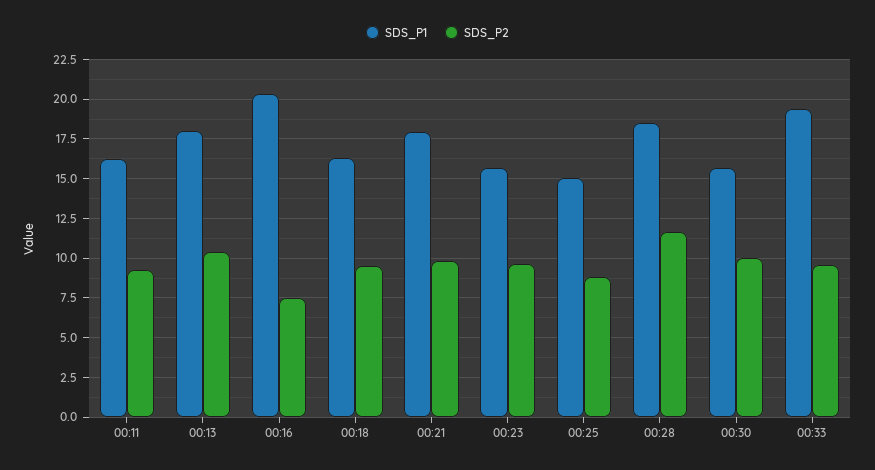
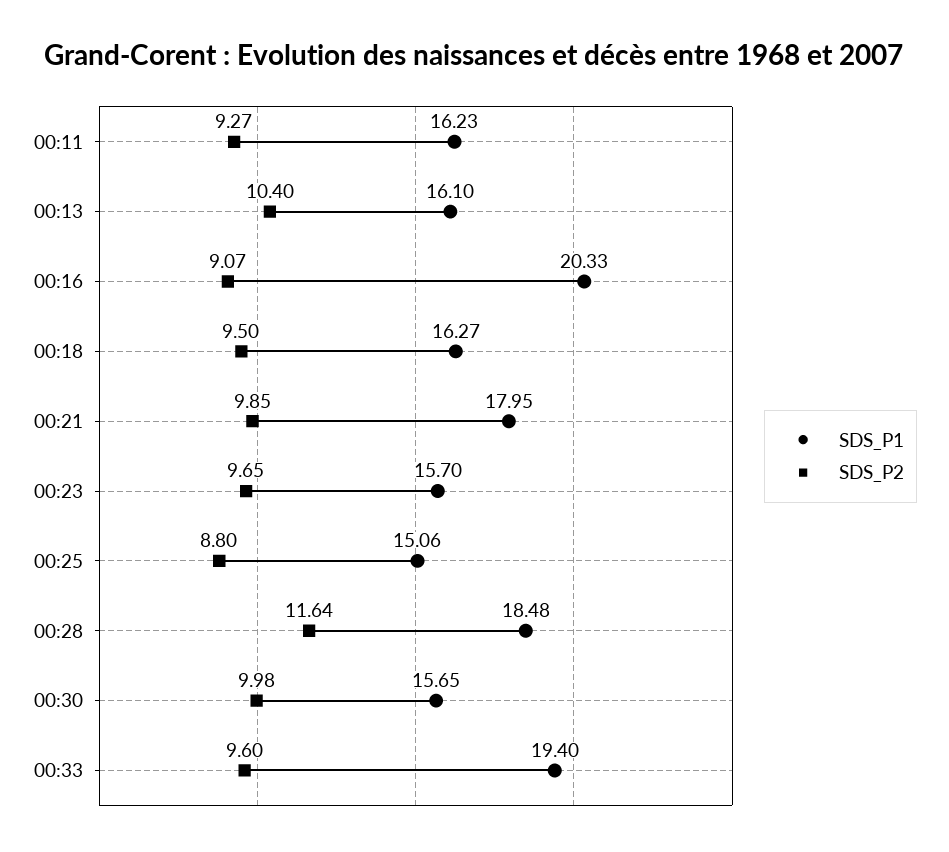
  {
    "SDS_P1": {
      "00:11": 16.23,
-     "00:13": 18,
+     "00:13": 16.1,
      "00:16": 20.33,
      "00:18": 16.27,
      "00:21": 17.95,
      "00:23": 15.7,
      "00:25": 15.06,
      "00:28": 18.48,
      "00:30": 15.65,
      "00:33": 19.4
    },
    "SDS_P2": {
      "00:11": 9.27,
      "00:13": 10.4,
-     "00:16": 7.5,
+     "00:16": 9.07,
      "00:18": 9.5,
      "00:21": 9.85,
      "00:23": 9.65,
      "00:25": 8.8,
      "00:28": 11.64,
      "00:30": 9.98,
      "00:33": 9.6
    }
  }

